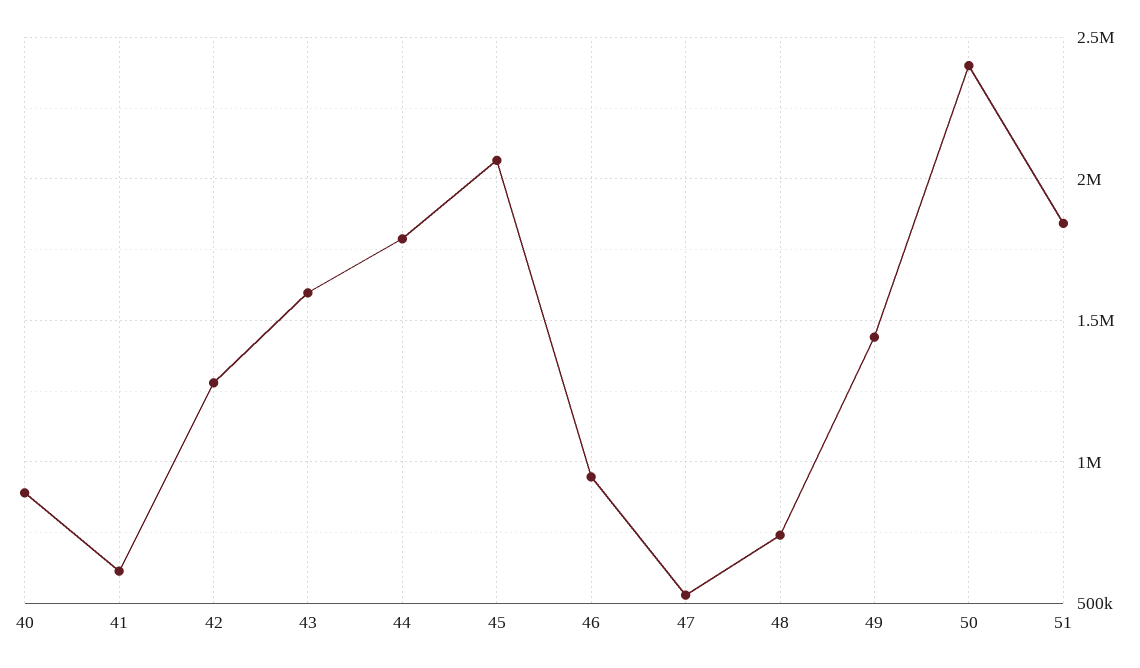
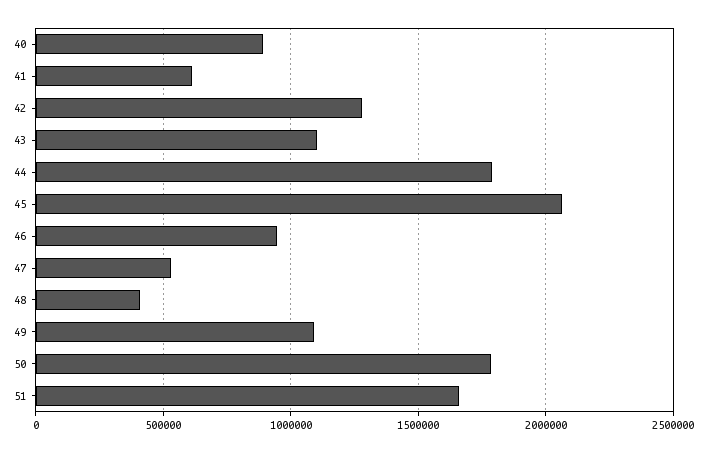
  {
    "40": 900000,
    "41": 600000,
    "42": 1300000,
-   "43": 1600000,
+   "43": 1100000,
    "44": 1800000,
    "45": 2050000,
    "46": 950000,
    "47": 550000,
-   "48": 750000,
+   "48": 400000,
-   "49": 1450000,
+   "49": 1100000,
-   "50": 2400000,
+   "50": 1800000,
-   "51": 1850000
+   "51": 1650000
  }

